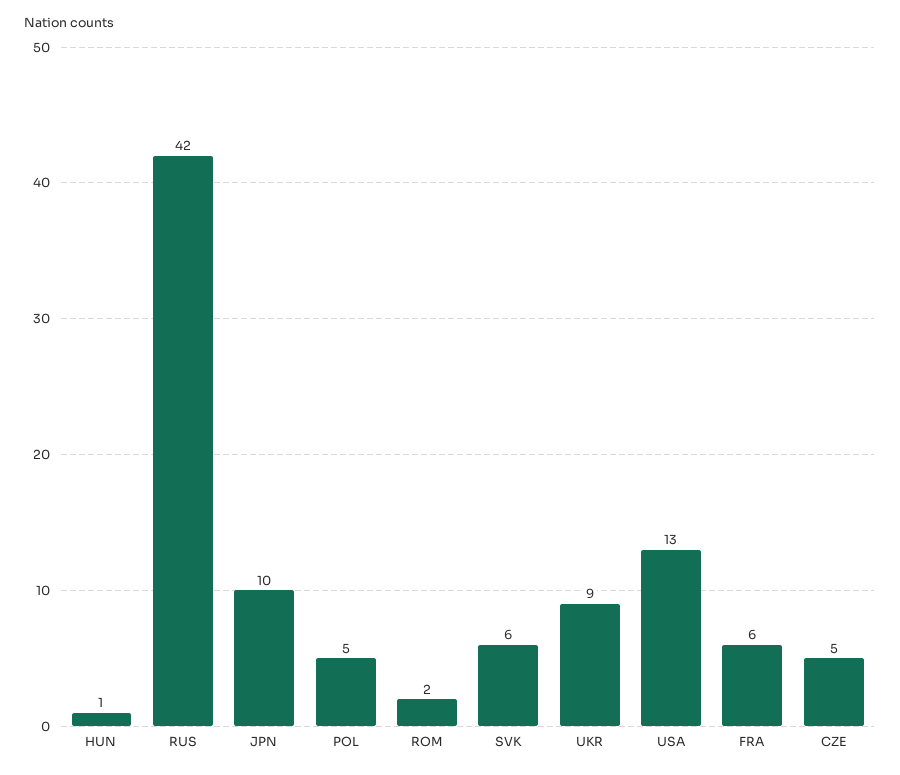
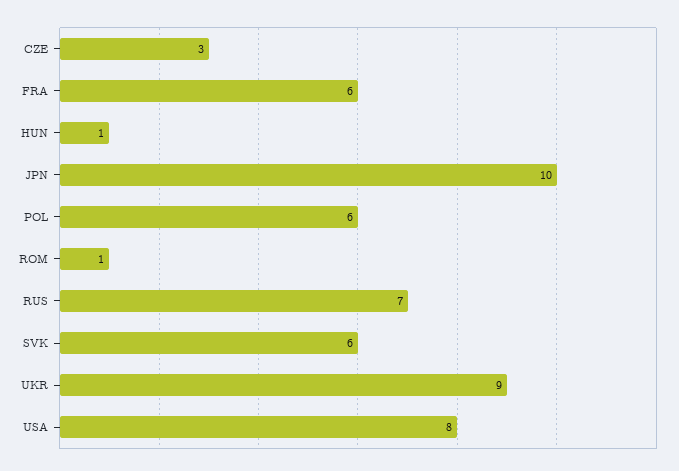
  {
    "HUN": 1,
-   "RUS": 42,
+   "RUS": 7,
    "JPN": 10,
-   "POL": 5,
+   "POL": 6,
-   "ROM": 2,
+   "ROM": 1,
    "SVK": 6,
    "UKR": 9,
-   "USA": 13,
+   "USA": 8,
    "FRA": 6,
-   "CZE": 5
+   "CZE": 3
  }

